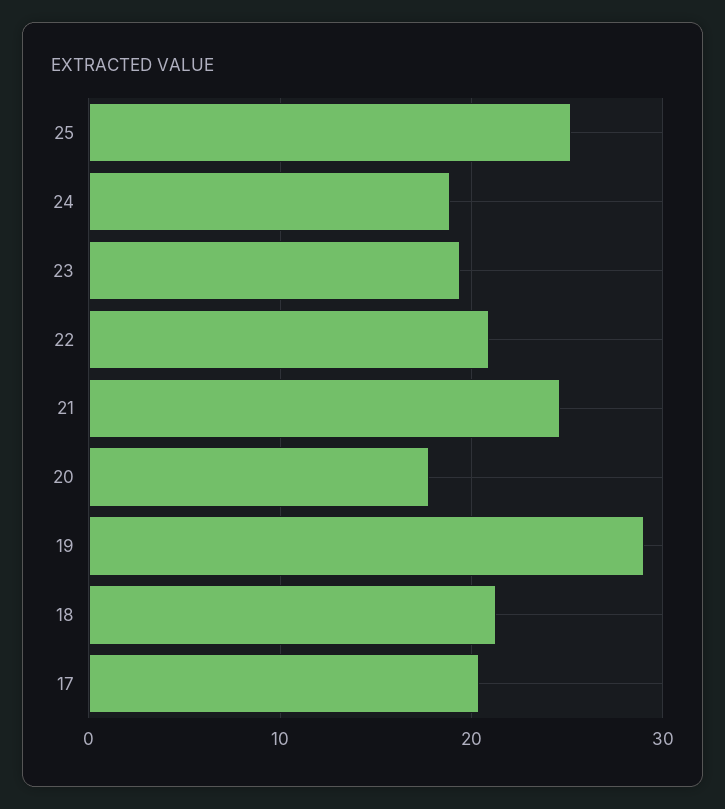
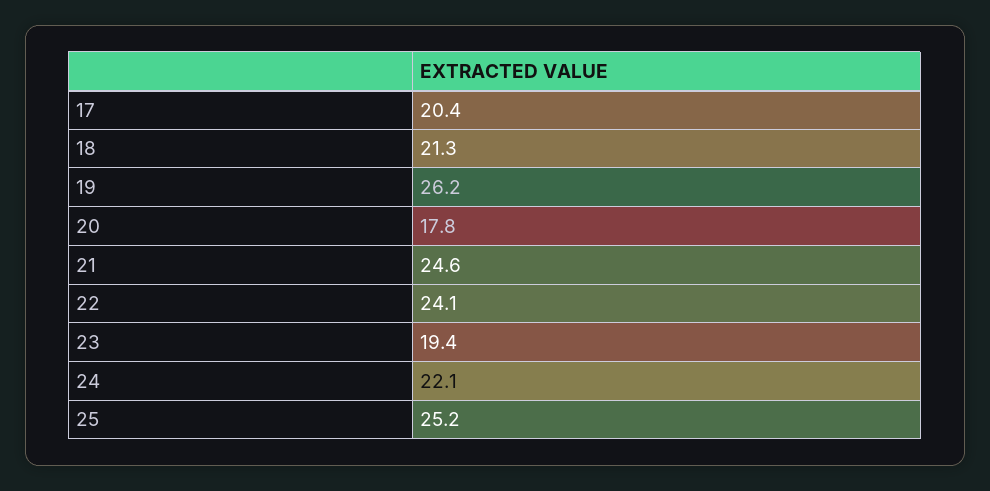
  {
    "25": 25.2,
-   "24": 19,
+   "24": 22.1,
    "23": 19.4,
-   "22": 21,
+   "22": 24.1,
    "21": 24.6,
    "20": 17.8,
-   "19": 29,
+   "19": 26.2,
    "18": 21.3,
    "17": 20.4
  }

